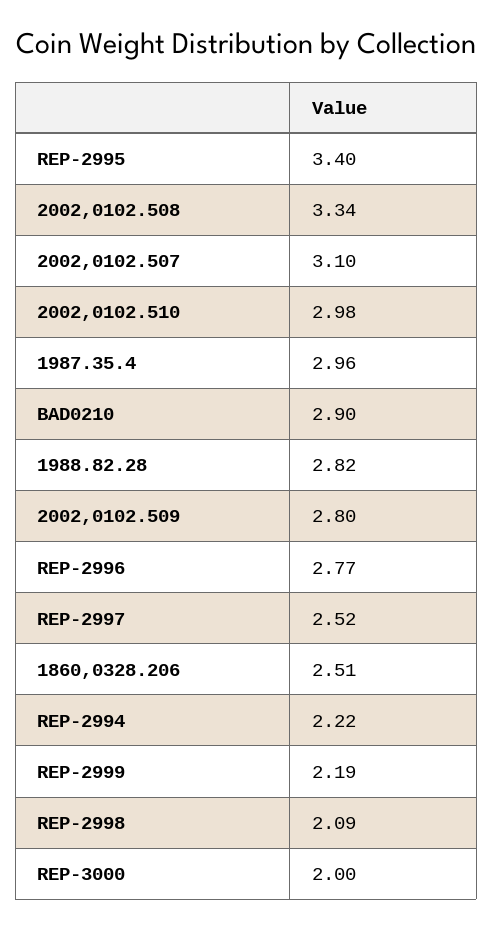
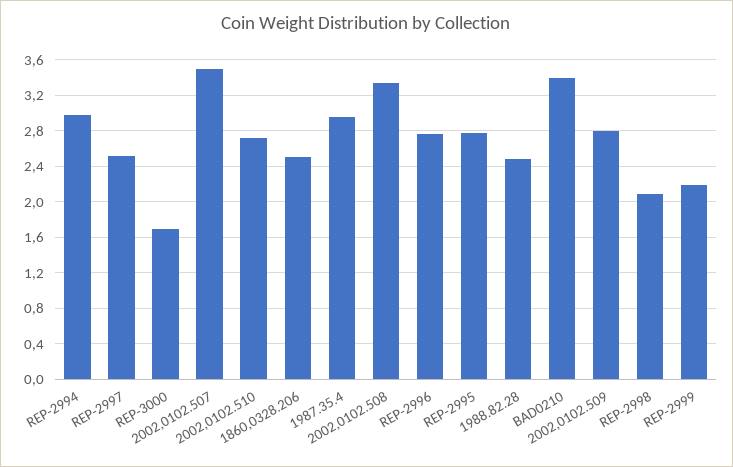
  {
-   "REP-2995": 3.4,
+   "REP-2995": 2.8,
    "2002,0102.508": 3.34,
-   "2002,0102.507": 3.1,
+   "2002,0102.507": 3.5,
-   "2002,0102.510": 2.98,
+   "2002,0102.510": 2.7,
    "1987.35.4": 2.96,
-   "BAD0210": 2.9,
+   "BAD0210": 3.4,
-   "1988.82.28": 2.82,
+   "1988.82.28": 2.5,
    "2002,0102.509": 2.8,
    "REP-2996": 2.77,
    "REP-2997": 2.52,
    "1860,0328.206": 2.51,
-   "REP-2994": 2.22,
+   "REP-2994": 3,
    "REP-2999": 2.19,
    "REP-2998": 2.09,
-   "REP-3000": 2
+   "REP-3000": 1.7
  }

